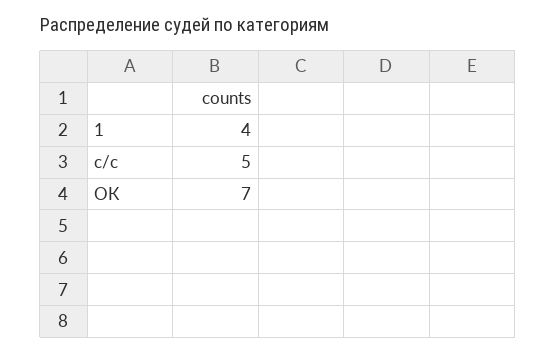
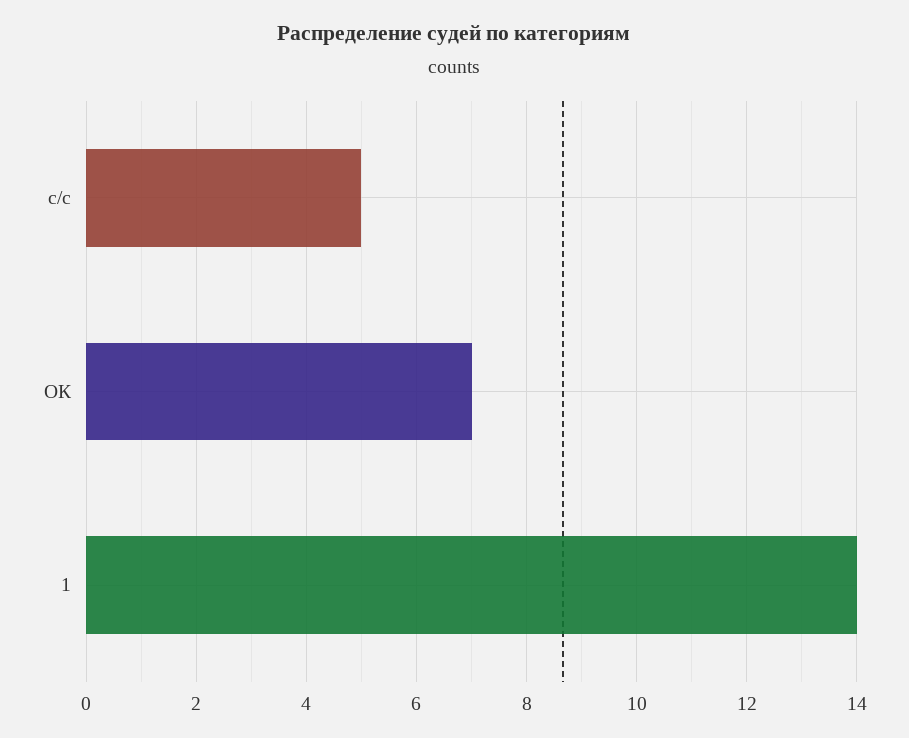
  {
-   "1": 4,
+   "1": 14,
    "с/с": 5,
    "ОК": 7
  }

